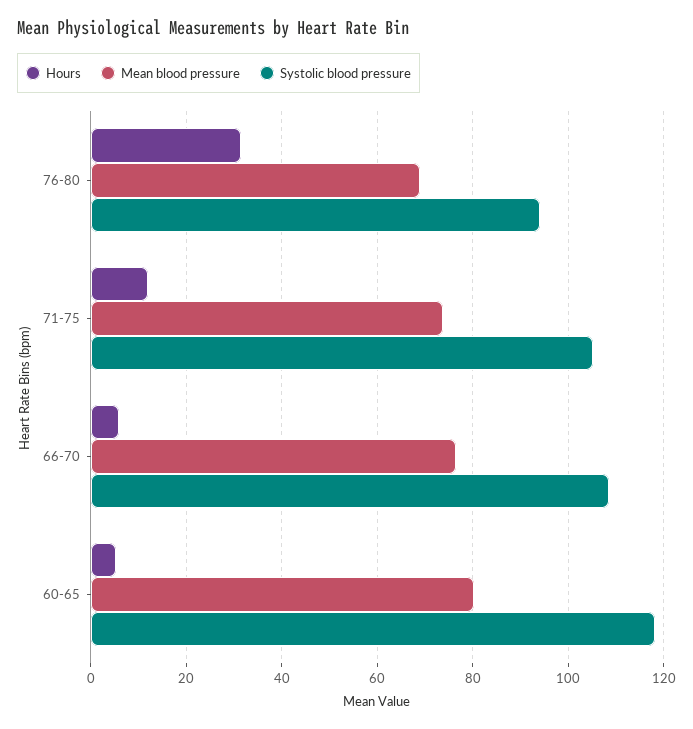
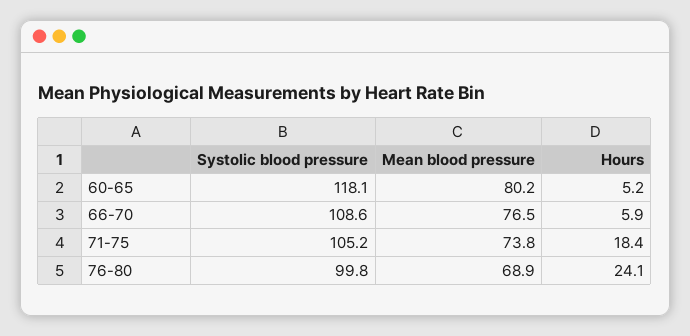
  {
    "Hours": {
-     "76-80": 32,
+     "76-80": 24.1,
-     "71-75": 12,
+     "71-75": 18.4,
      "66-70": 5.9,
      "60-65": 5.2
    },
    "Mean blood pressure": {
      "76-80": 68.9,
      "71-75": 73.8,
      "66-70": 76.5,
      "60-65": 80.2
    },
    "Systolic blood pressure": {
-     "76-80": 94,
+     "76-80": 99.8,
      "71-75": 105.2,
      "66-70": 108.6,
      "60-65": 118.1
    }
  }

